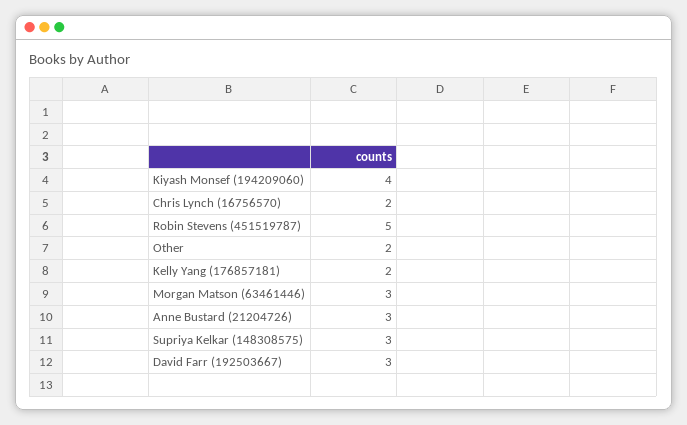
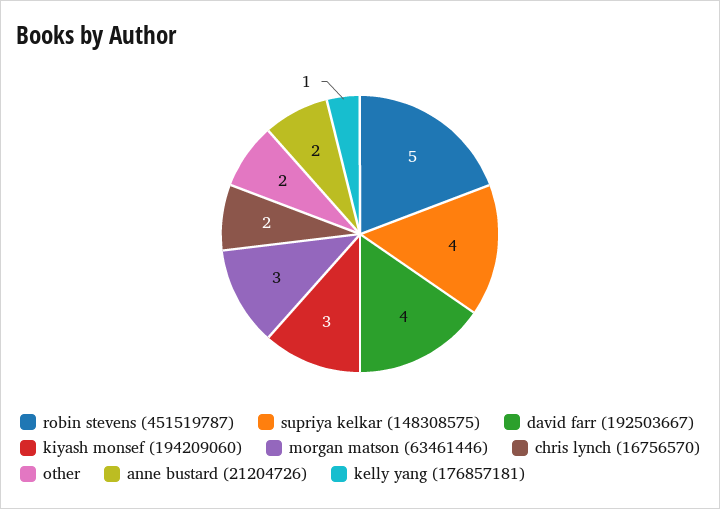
  {
-   "Kiyash Monsef (194209060)": 4,
+   "Kiyash Monsef (194209060)": 3,
    "Chris Lynch (16756570)": 2,
    "Robin Stevens (451519787)": 5,
    "Other": 2,
-   "Kelly Yang (176857181)": 2,
+   "Kelly Yang (176857181)": 1,
    "Morgan Matson (63461446)": 3,
-   "Anne Bustard (21204726)": 3,
+   "Anne Bustard (21204726)": 2,
-   "Supriya Kelkar (148308575)": 3,
+   "Supriya Kelkar (148308575)": 4,
-   "David Farr (192503667)": 3
+   "David Farr (192503667)": 4
  }

